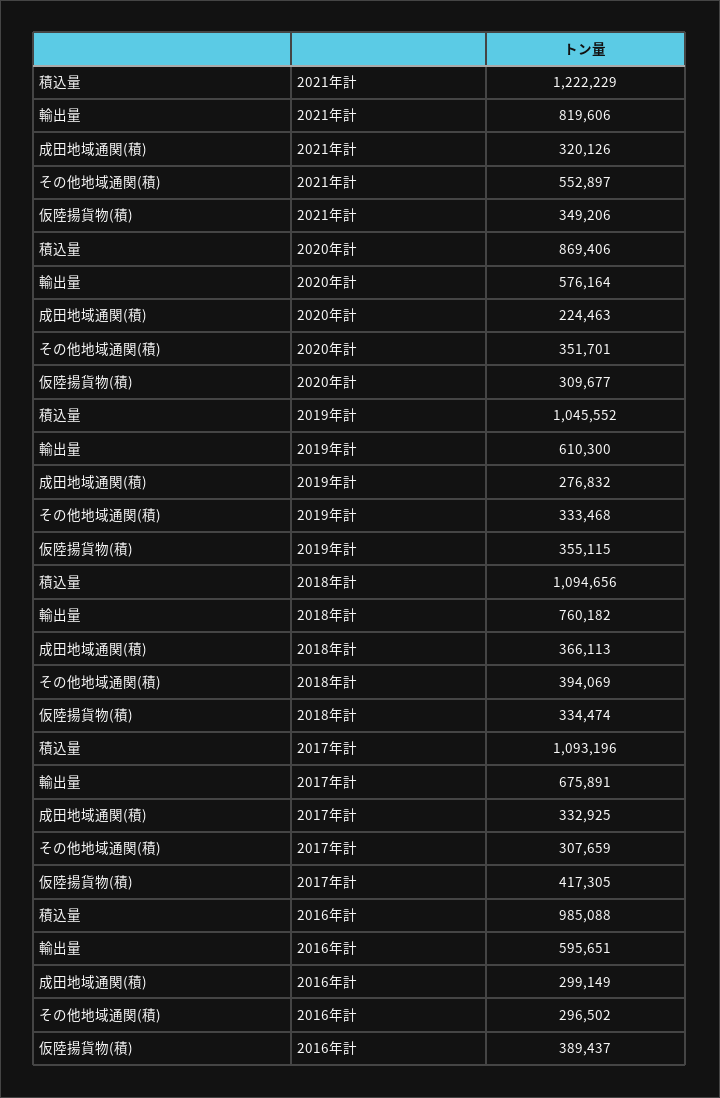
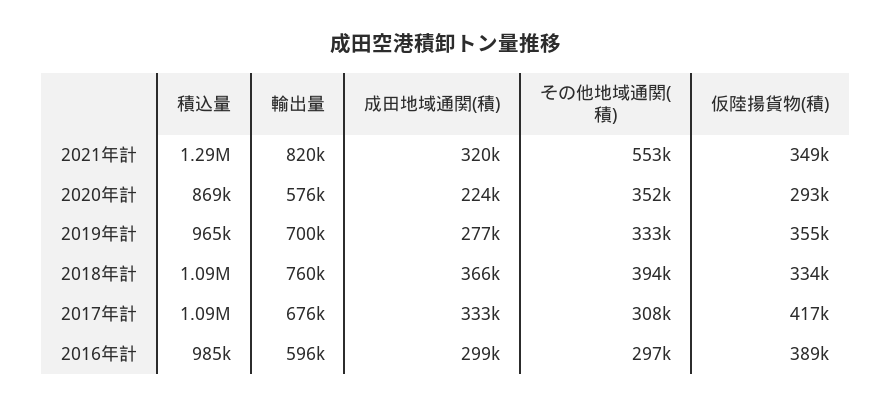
  {
    "積込量": {
-     "2021年計": 1222229,
+     "2021年計": 1290000,
      "2020年計": 869406,
-     "2019年計": 1045552,
+     "2019年計": 965000,
      "2018年計": 1094656,
      "2017年計": 1093196,
      "2016年計": 985088
    },
    "輸出量": {
      "2021年計": 819606,
      "2020年計": 576164,
-     "2019年計": 610300,
+     "2019年計": 700000,
      "2018年計": 760182,
      "2017年計": 675891,
      "2016年計": 595651
    },
    "成田地域通関(積)": {
      "2021年計": 320126,
      "2020年計": 224463,
      "2019年計": 276832,
      "2018年計": 366113,
      "2017年計": 332925,
      "2016年計": 299149
    },
    "その他地域通関(積)": {
      "2021年計": 552897,
      "2020年計": 351701,
      "2019年計": 333468,
      "2018年計": 394069,
      "2017年計": 307659,
      "2016年計": 296502
    },
    "仮陸揚貨物(積)": {
      "2021年計": 349206,
-     "2020年計": 309677,
+     "2020年計": 293000,
      "2019年計": 355115,
      "2018年計": 334474,
      "2017年計": 417305,
      "2016年計": 389437
    }
  }

